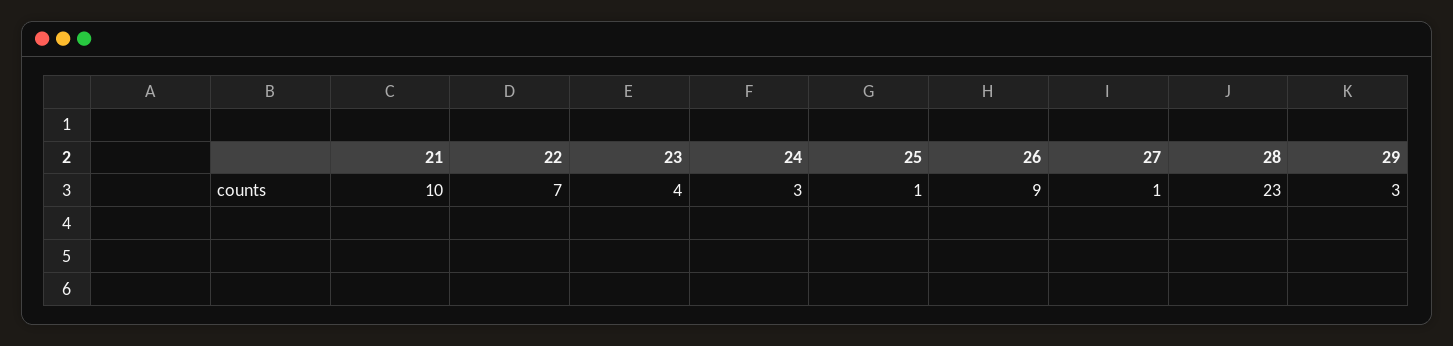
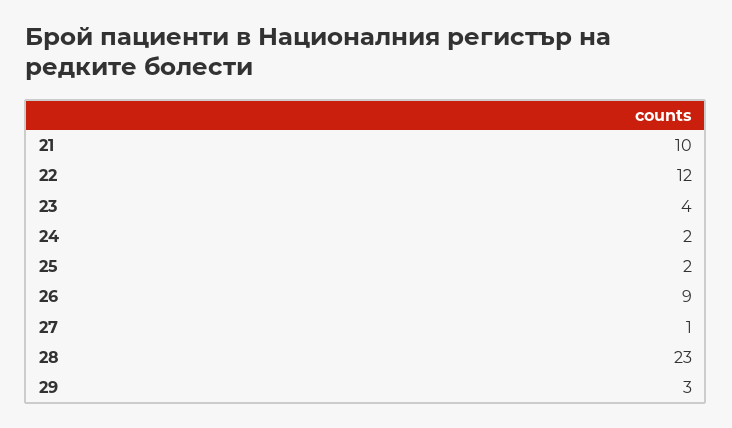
  {
    "21": 10,
-   "22": 7,
+   "22": 12,
    "23": 4,
-   "24": 3,
+   "24": 2,
-   "25": 1,
+   "25": 2,
    "26": 9,
    "27": 1,
    "28": 23,
    "29": 3
  }

